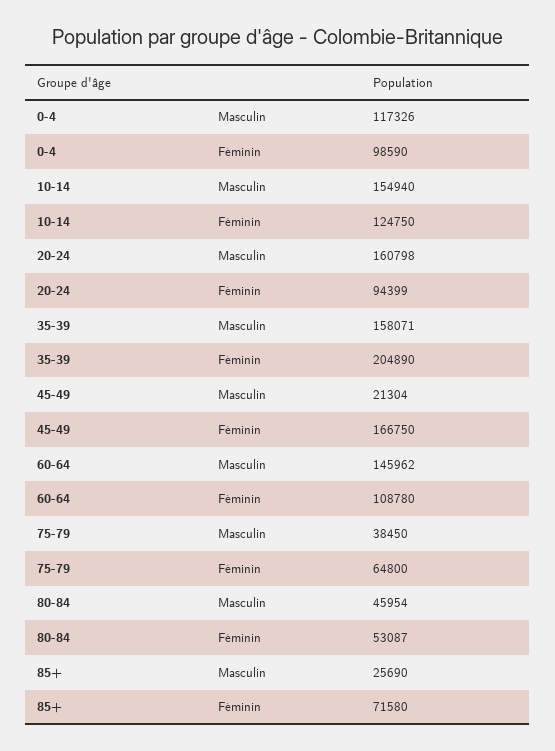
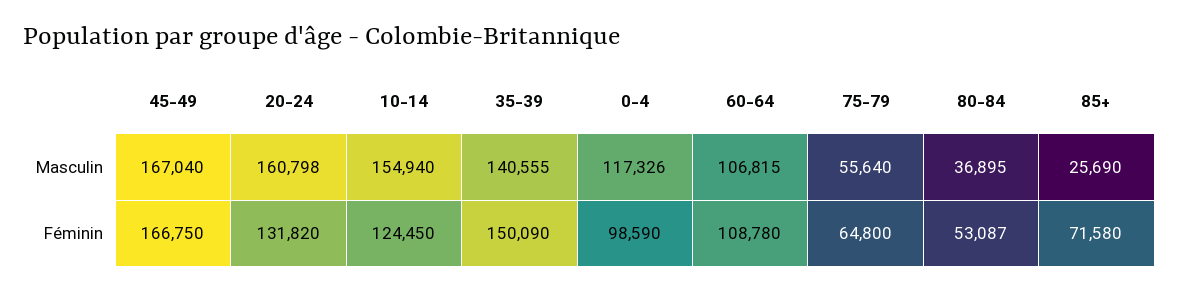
  {
    "0-4": {
      "Masculin": 117326,
      "Féminin": 98590
    },
    "10-14": {
      "Masculin": 154940,
-     "Féminin": 124750
+     "Féminin": 124450
    },
    "20-24": {
      "Masculin": 160798,
-     "Féminin": 94399
+     "Féminin": 131820
    },
    "35-39": {
-     "Masculin": 158071,
+     "Masculin": 140555,
-     "Féminin": 204890
+     "Féminin": 150090
    },
    "45-49": {
-     "Masculin": 21304,
+     "Masculin": 167040,
      "Féminin": 166750
    },
    "60-64": {
-     "Masculin": 145962,
+     "Masculin": 106815,
      "Féminin": 108780
    },
    "75-79": {
-     "Masculin": 38450,
+     "Masculin": 55640,
      "Féminin": 64800
    },
    "80-84": {
-     "Masculin": 45954,
+     "Masculin": 36895,
      "Féminin": 53087
    },
    "85+": {
      "Masculin": 25690,
      "Féminin": 71580
    }
  }

